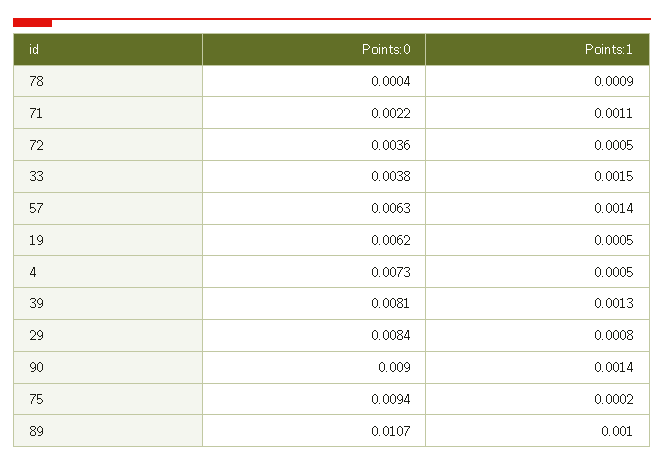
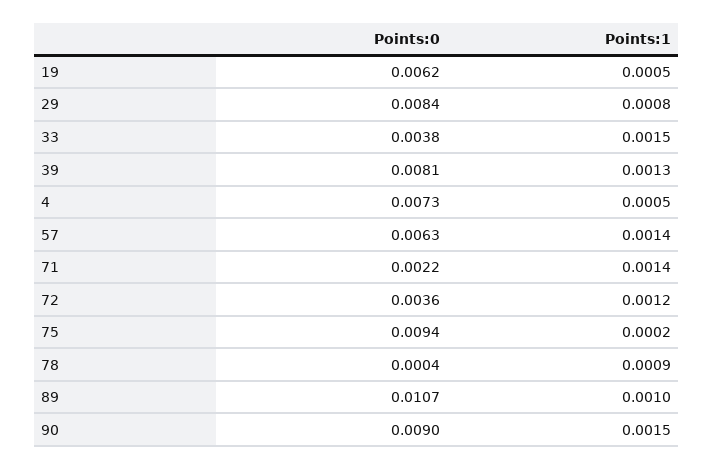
  {
    "Points:0": {
      "78": 0.0004,
      "71": 0.0022,
      "72": 0.0036,
      "33": 0.0038,
      "57": 0.0063,
      "19": 0.0062,
      "4": 0.0073,
      "39": 0.0081,
      "29": 0.0084,
      "90": 0.009,
      "75": 0.0094,
      "89": 0.0107
    },
    "Points:1": {
      "78": 0.0009,
-     "71": 0.0011,
+     "71": 0.0014,
-     "72": 0.0005,
+     "72": 0.0012,
      "33": 0.0015,
      "57": 0.0014,
      "19": 0.0005,
      "4": 0.0005,
      "39": 0.0013,
      "29": 0.0008,
-     "90": 0.0014,
+     "90": 0.0015,
      "75": 0.0002,
      "89": 0.001
    }
  }

